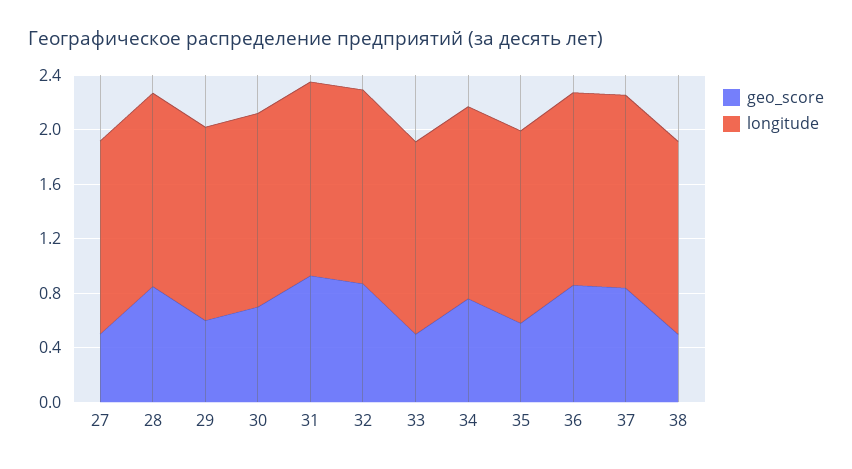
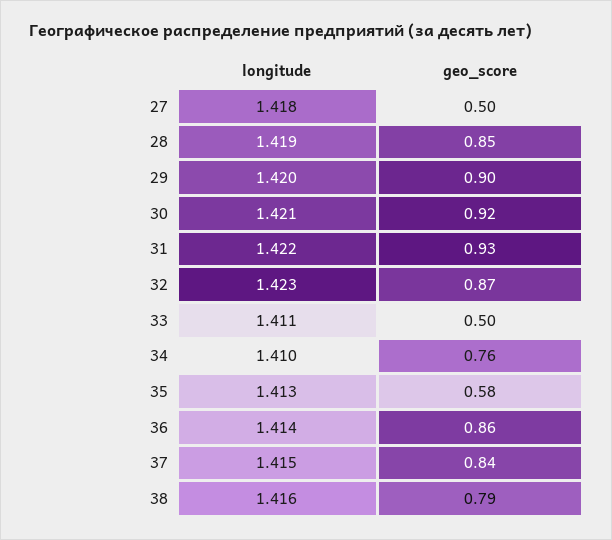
  {
    "geo_score": {
      "27": 0.5,
      "28": 0.85,
-     "29": 0.6,
+     "29": 0.9,
-     "30": 0.7,
+     "30": 0.92,
      "31": 0.93,
      "32": 0.87,
      "33": 0.5,
      "34": 0.76,
      "35": 0.58,
      "36": 0.86,
      "37": 0.84,
-     "38": 0.5
+     "38": 0.79
    },
    "longitude": {
      "27": 1.418,
      "28": 1.419,
      "29": 1.42,
      "30": 1.421,
      "31": 1.422,
      "32": 1.423,
      "33": 1.411,
      "34": 1.41,
      "35": 1.413,
      "36": 1.414,
      "37": 1.415,
      "38": 1.416
    }
  }

